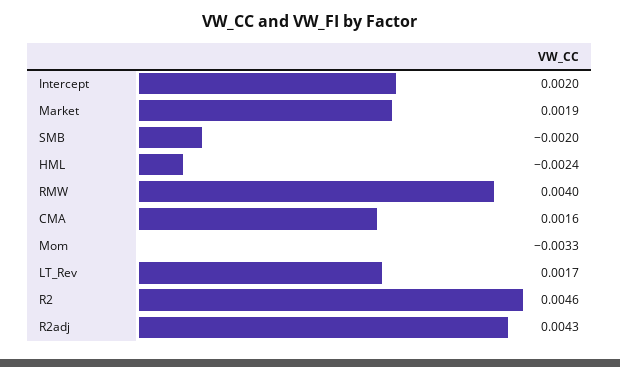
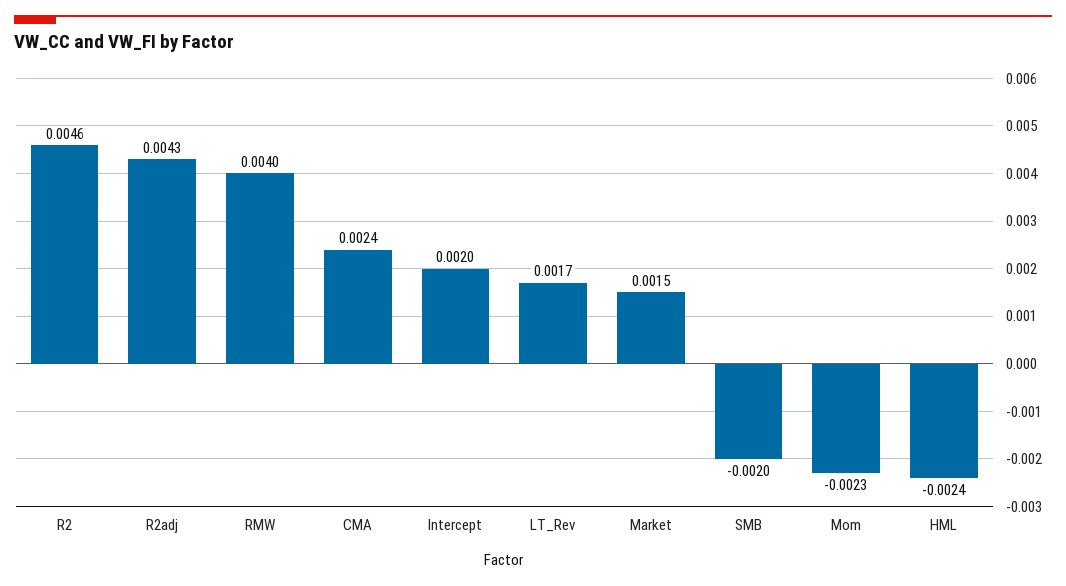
  {
    "Intercept": 0.002,
-   "Market": 0.0019,
+   "Market": 0.0015,
    "SMB": -0.002,
    "HML": -0.0024,
    "RMW": 0.004,
-   "CMA": 0.0016,
+   "CMA": 0.0024,
-   "Mom": -0.0033,
+   "Mom": -0.0023,
    "LT_Rev": 0.0017,
    "R2": 0.0046,
    "R2adj": 0.0043
  }

